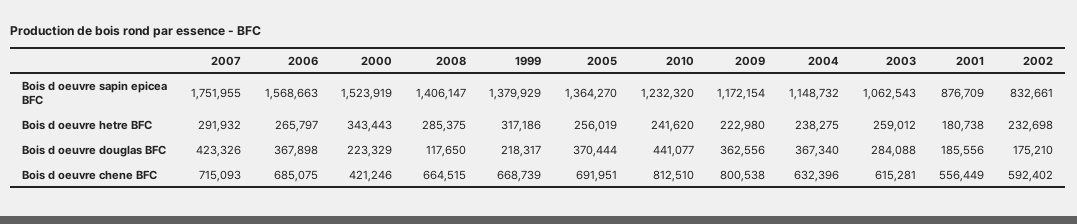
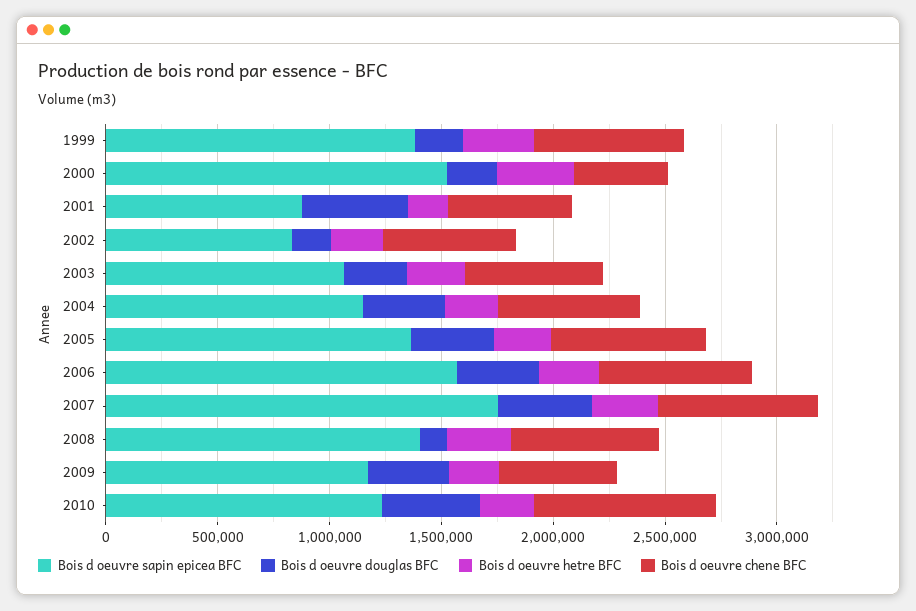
  {
    "Bois d oeuvre sapin epicea BFC": {
      "2007": 1751955,
      "2006": 1568663,
      "2000": 1523919,
      "2008": 1406147,
      "1999": 1379929,
      "2005": 1364270,
      "2010": 1232320,
      "2009": 1172154,
      "2004": 1148732,
      "2003": 1062543,
      "2001": 876709,
      "2002": 832661
    },
    "Bois d oeuvre hetre BFC": {
      "2007": 291932,
      "2006": 265797,
      "2000": 343443,
      "2008": 285375,
      "1999": 317186,
      "2005": 256019,
      "2010": 241620,
      "2009": 222980,
      "2004": 238275,
      "2003": 259012,
      "2001": 180738,
      "2002": 232698
    },
    "Bois d oeuvre douglas BFC": {
      "2007": 423326,
      "2006": 367898,
      "2000": 223329,
      "2008": 117650,
      "1999": 218317,
      "2005": 370444,
      "2010": 441077,
      "2009": 362556,
      "2004": 367340,
      "2003": 284088,
-     "2001": 185556,
+     "2001": 500000,
      "2002": 175210
    },
    "Bois d oeuvre chene BFC": {
      "2007": 715093,
      "2006": 685075,
      "2000": 421246,
      "2008": 664515,
      "1999": 668739,
      "2005": 691951,
      "2010": 812510,
-     "2009": 800538,
+     "2009": 500000,
      "2004": 632396,
      "2003": 615281,
      "2001": 556449,
      "2002": 592402
    }
  }

